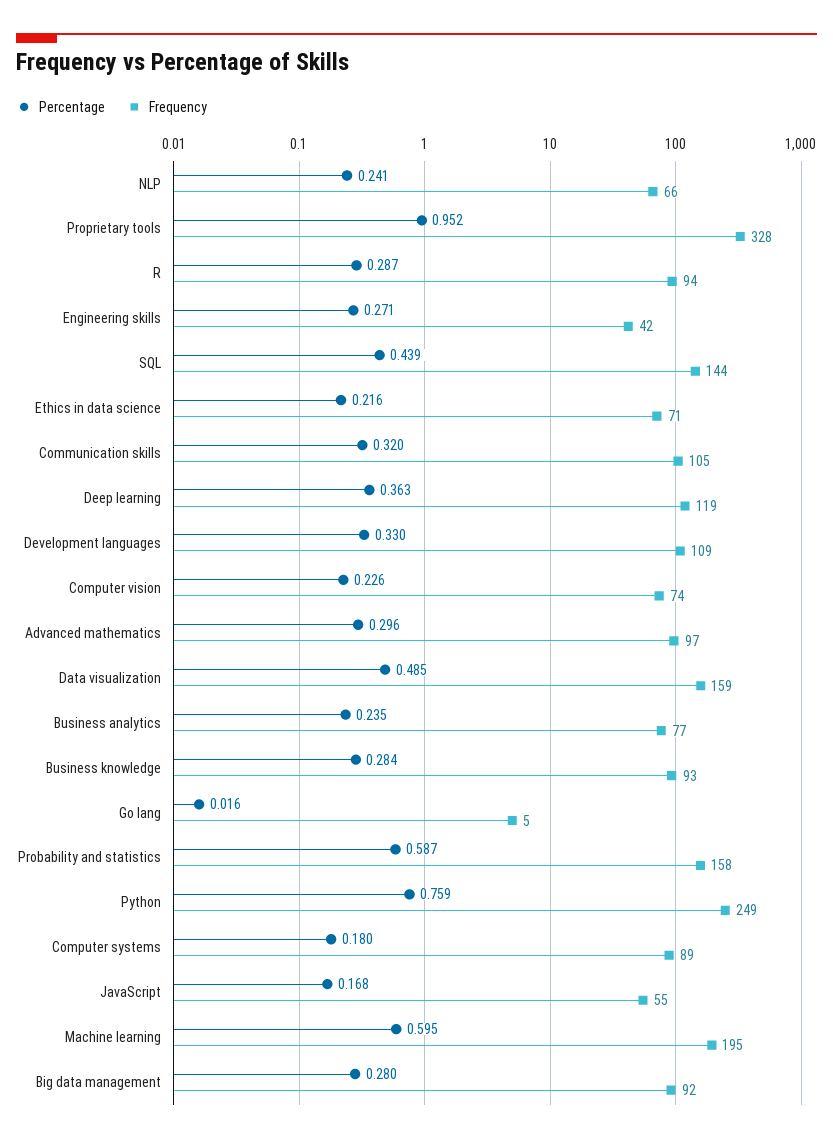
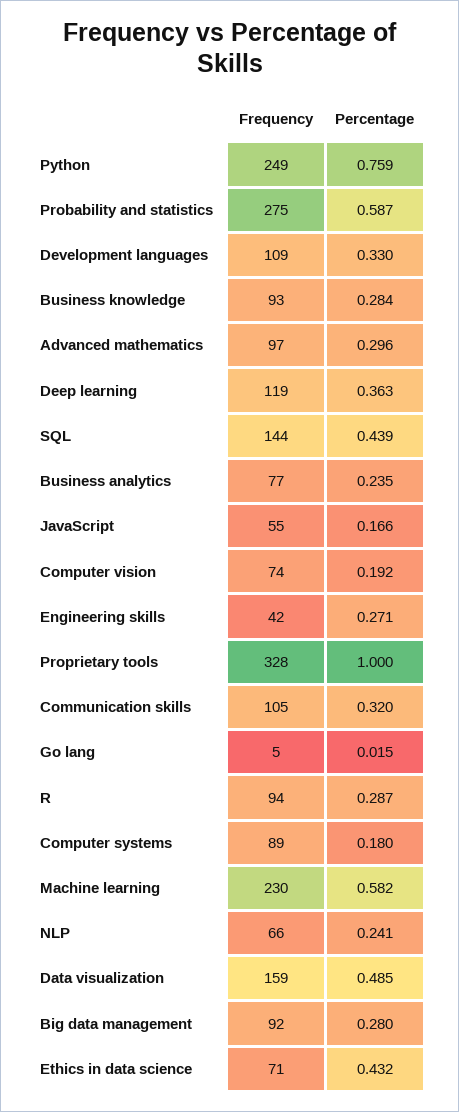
  {
    "Percentage": {
      "NLP": 0.241,
-     "Proprietary tools": 0.952,
+     "Proprietary tools": 1,
      "R": 0.287,
      "Engineering skills": 0.271,
      "SQL": 0.439,
-     "Ethics in data science": 0.216,
+     "Ethics in data science": 0.432,
      "Communication skills": 0.32,
      "Deep learning": 0.363,
      "Development languages": 0.33,
-     "Computer vision": 0.226,
+     "Computer vision": 0.192,
      "Advanced mathematics": 0.296,
      "Data visualization": 0.485,
      "Business analytics": 0.235,
      "Business knowledge": 0.284,
-     "Go lang": 0.016,
+     "Go lang": 0.015,
      "Probability and statistics": 0.587,
      "Python": 0.759,
      "Computer systems": 0.18,
-     "JavaScript": 0.168,
+     "JavaScript": 0.166,
-     "Machine learning": 0.595,
+     "Machine learning": 0.582,
      "Big data management": 0.28
    },
    "Frequency": {
      "NLP": 66,
      "Proprietary tools": 328,
      "R": 94,
      "Engineering skills": 42,
      "SQL": 144,
      "Ethics in data science": 71,
      "Communication skills": 105,
      "Deep learning": 119,
      "Development languages": 109,
      "Computer vision": 74,
      "Advanced mathematics": 97,
      "Data visualization": 159,
      "Business analytics": 77,
      "Business knowledge": 93,
      "Go lang": 5,
-     "Probability and statistics": 158,
+     "Probability and statistics": 275,
      "Python": 249,
      "Computer systems": 89,
      "JavaScript": 55,
-     "Machine learning": 195,
+     "Machine learning": 230,
      "Big data management": 92
    }
  }

